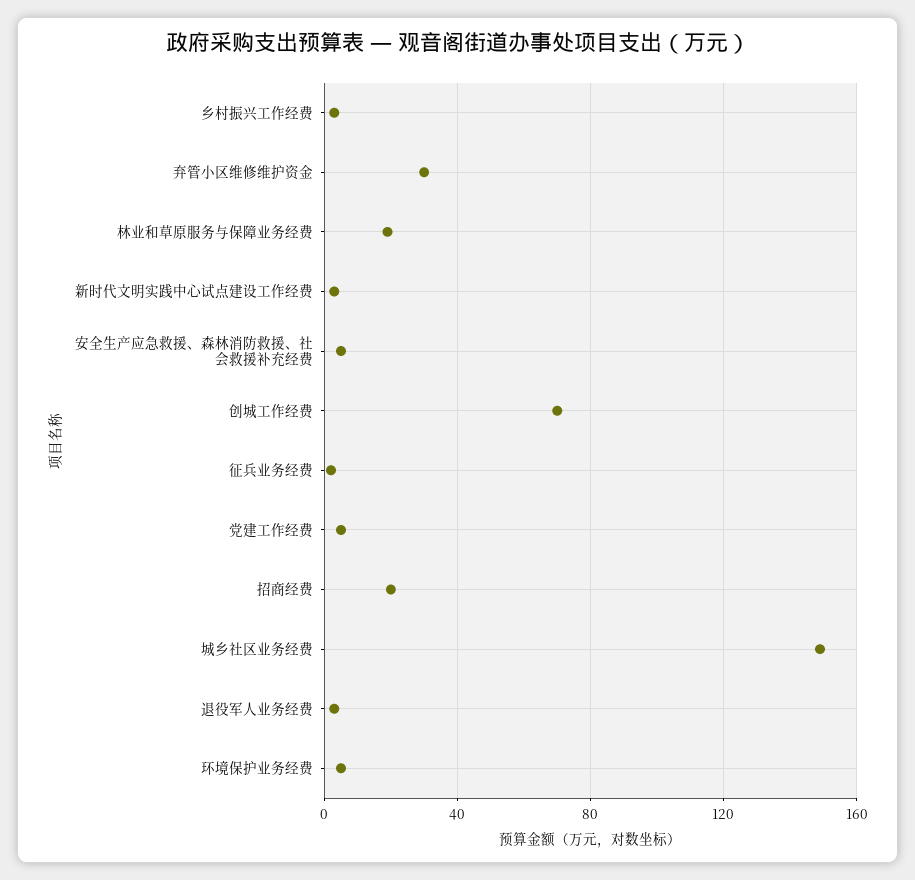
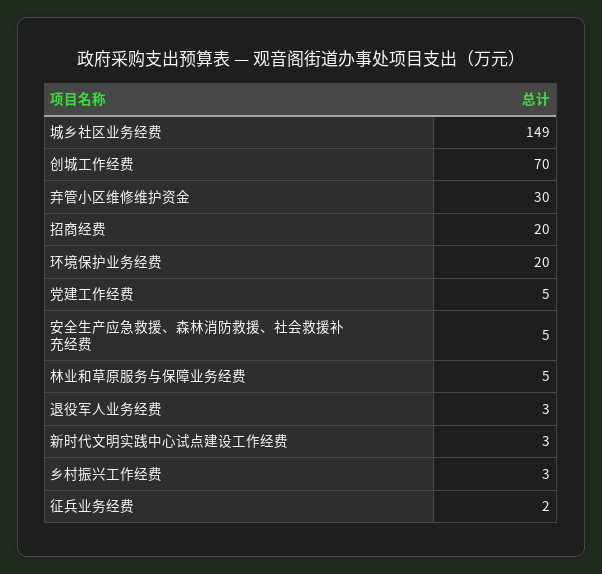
  {
    "乡村振兴工作经费": 3,
    "弃管小区维修维护资金": 30,
-   "林业和草原服务与保障业务经费": 20,
+   "林业和草原服务与保障业务经费": 5,
    "新时代文明实践中心试点建设工作经费": 3,
    "安全生产应急救援、森林消防救援、社会救援补充经费": 5,
    "创城工作经费": 70,
    "征兵业务经费": 2,
    "党建工作经费": 5,
    "招商经费": 20,
    "城乡社区业务经费": 149,
    "退役军人业务经费": 3,
-   "环境保护业务经费": 5
+   "环境保护业务经费": 20
  }

